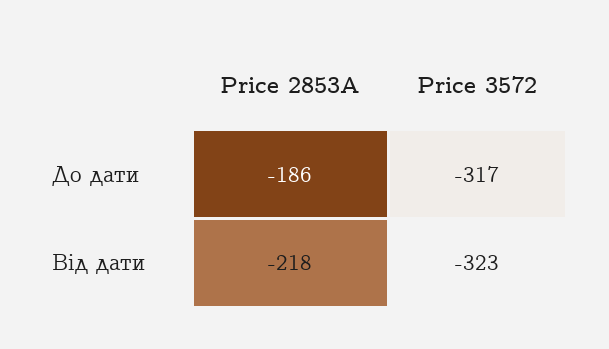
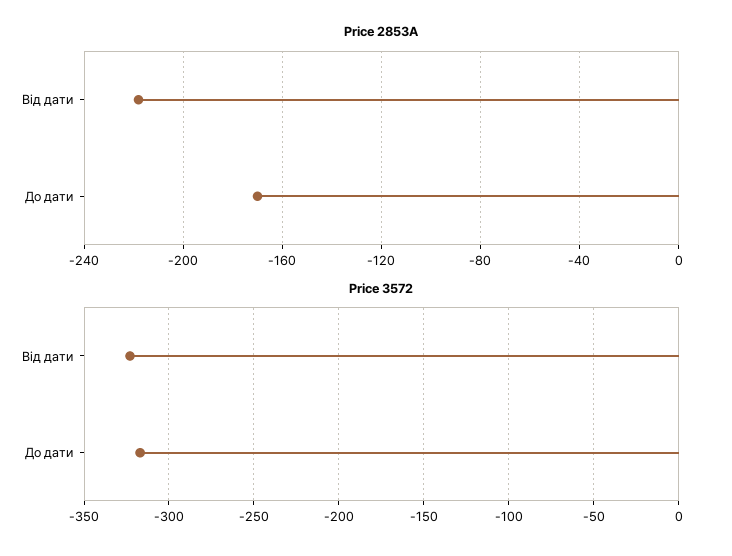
  {
    "Price 2853A": {
-     "До дати": -186,
+     "До дати": -170,
      "Від дати": -218
    },
    "Price 3572": {
      "До дати": -317,
      "Від дати": -323
    }
  }

